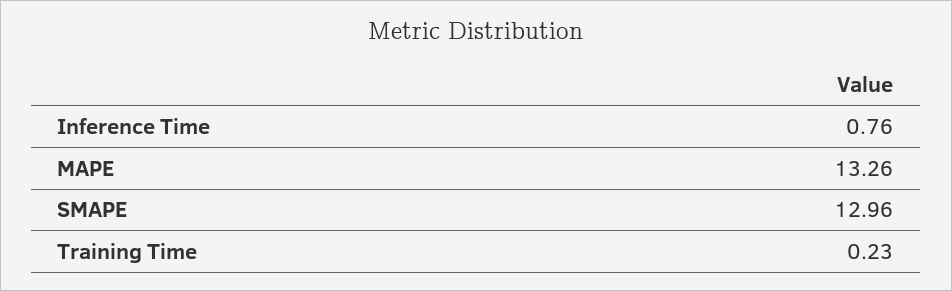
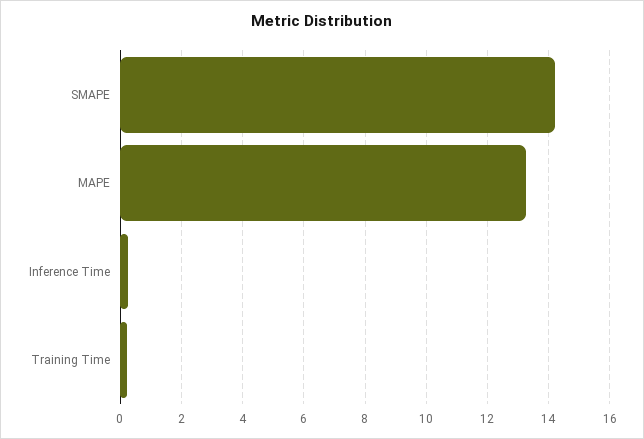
  {
-   "Inference Time": 0.76,
+   "Inference Time": 0.2,
    "MAPE": 13.26,
-   "SMAPE": 12.96,
+   "SMAPE": 14.2,
    "Training Time": 0.23
  }

